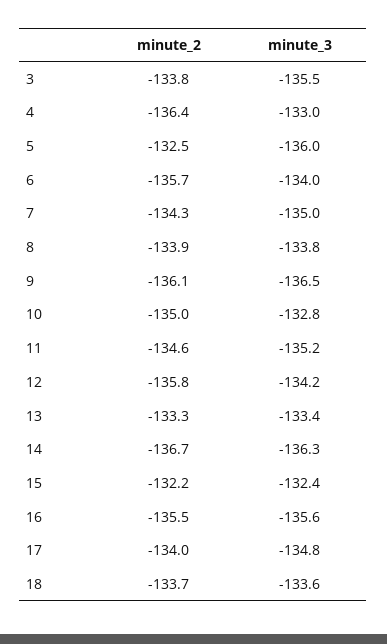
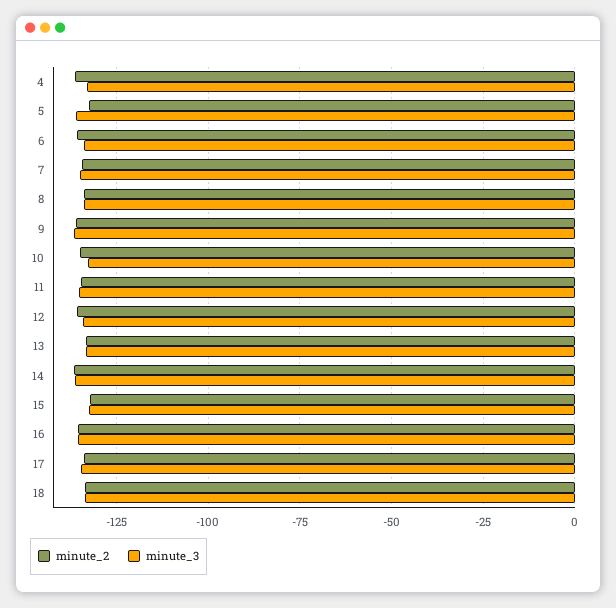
  {
    "minute_2": {
-     "3": -133.8,
      "4": -136.4,
      "5": -132.5,
      "6": -135.7,
      "7": -134.3,
      "8": -133.9,
      "9": -136.1,
      "10": -135,
      "11": -134.6,
      "12": -135.8,
      "13": -133.3,
      "14": -136.7,
      "15": -132.2,
      "16": -135.5,
      "17": -134,
      "18": -133.7
    },
    "minute_3": {
-     "3": -135.5,
      "4": -133,
      "5": -136,
      "6": -134,
      "7": -135,
      "8": -133.8,
      "9": -136.5,
      "10": -132.8,
      "11": -135.2,
      "12": -134.2,
      "13": -133.4,
      "14": -136.3,
      "15": -132.4,
      "16": -135.6,
      "17": -134.8,
      "18": -133.6
    }
  }

